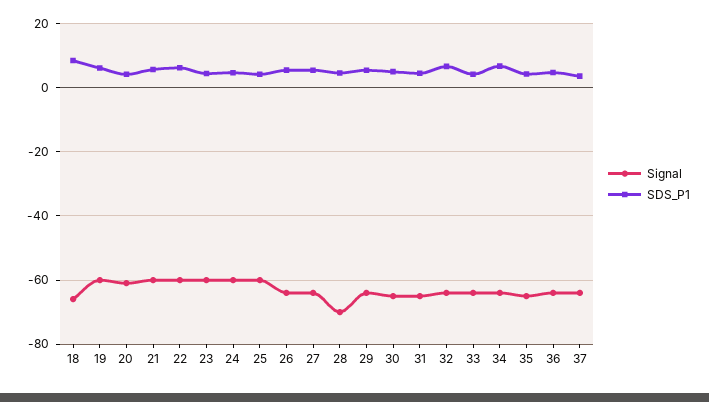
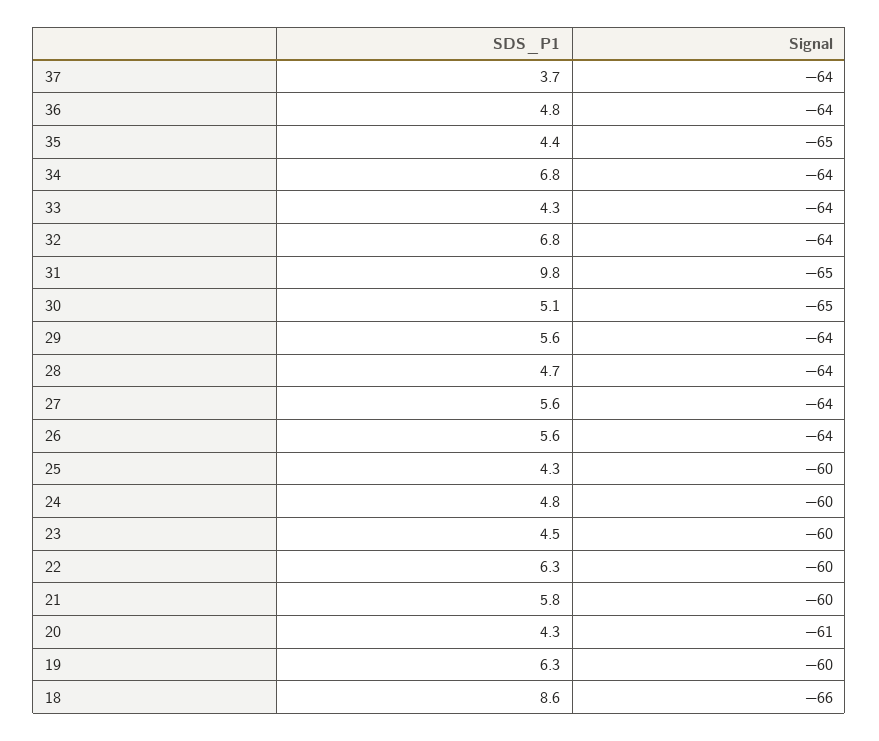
  {
    "Signal": {
      "18": -66,
      "19": -60,
      "20": -61,
      "21": -60,
      "22": -60,
      "23": -60,
      "24": -60,
      "25": -60,
      "26": -64,
      "27": -64,
-     "28": -70,
+     "28": -64,
      "29": -64,
      "30": -65,
      "31": -65,
      "32": -64,
      "33": -64,
      "34": -64,
      "35": -65,
      "36": -64,
      "37": -64
    },
    "SDS_P1": {
      "18": 8.6,
      "19": 6.3,
      "20": 4.3,
      "21": 5.8,
      "22": 6.3,
      "23": 4.5,
      "24": 4.8,
      "25": 4.3,
      "26": 5.6,
      "27": 5.6,
      "28": 4.7,
      "29": 5.6,
      "30": 5.1,
-     "31": 4,
+     "31": 9.8,
      "32": 6.8,
      "33": 4.3,
      "34": 6.8,
      "35": 4.4,
      "36": 4.8,
      "37": 3.7
    }
  }

